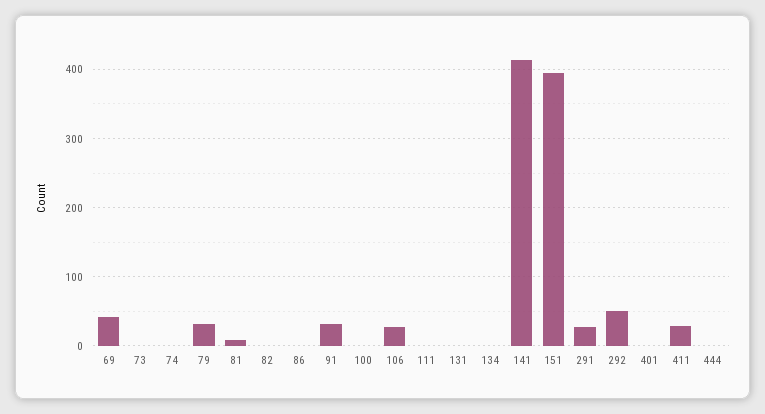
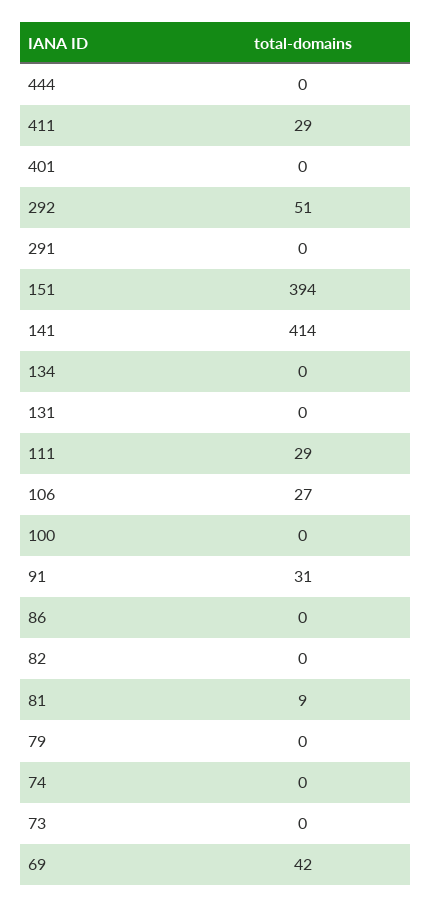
  {
    "69": 42,
    "73": 0,
    "74": 0,
-   "79": 30,
+   "79": 0,
    "81": 9,
    "82": 0,
    "86": 0,
    "91": 31,
    "100": 0,
    "106": 27,
-   "111": 0,
+   "111": 29,
    "131": 0,
    "134": 0,
    "141": 414,
    "151": 394,
-   "291": 30,
+   "291": 0,
    "292": 51,
    "401": 0,
    "411": 29,
    "444": 0
  }

